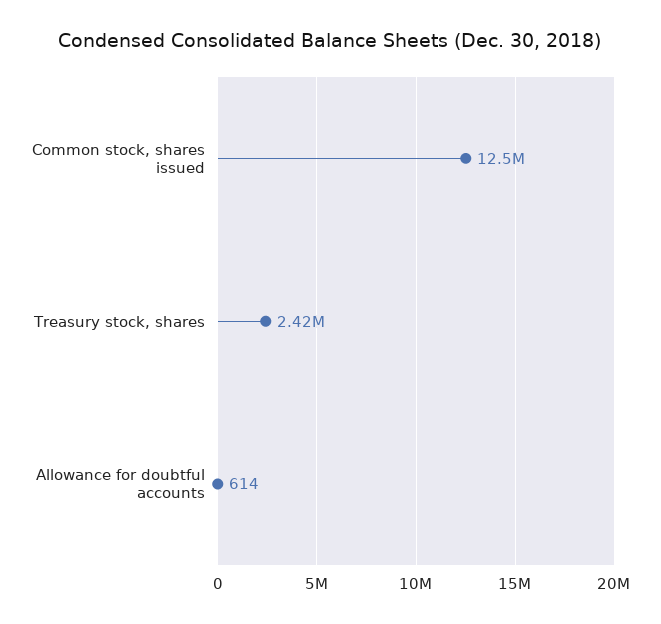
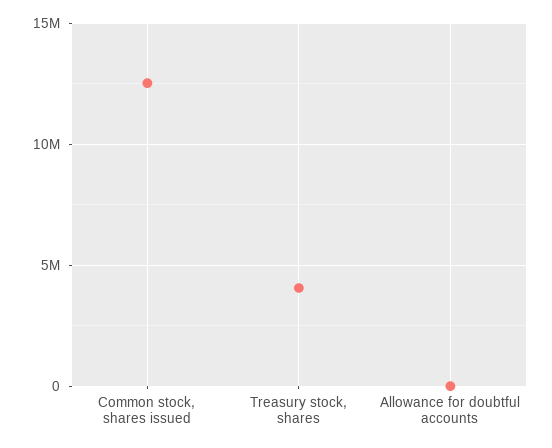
  {
    "Common stock, shares issued": 12500000,
-   "Treasury stock, shares": 2420000,
+   "Treasury stock, shares": 4000000,
    "Allowance for doubtful accounts": 614
  }

